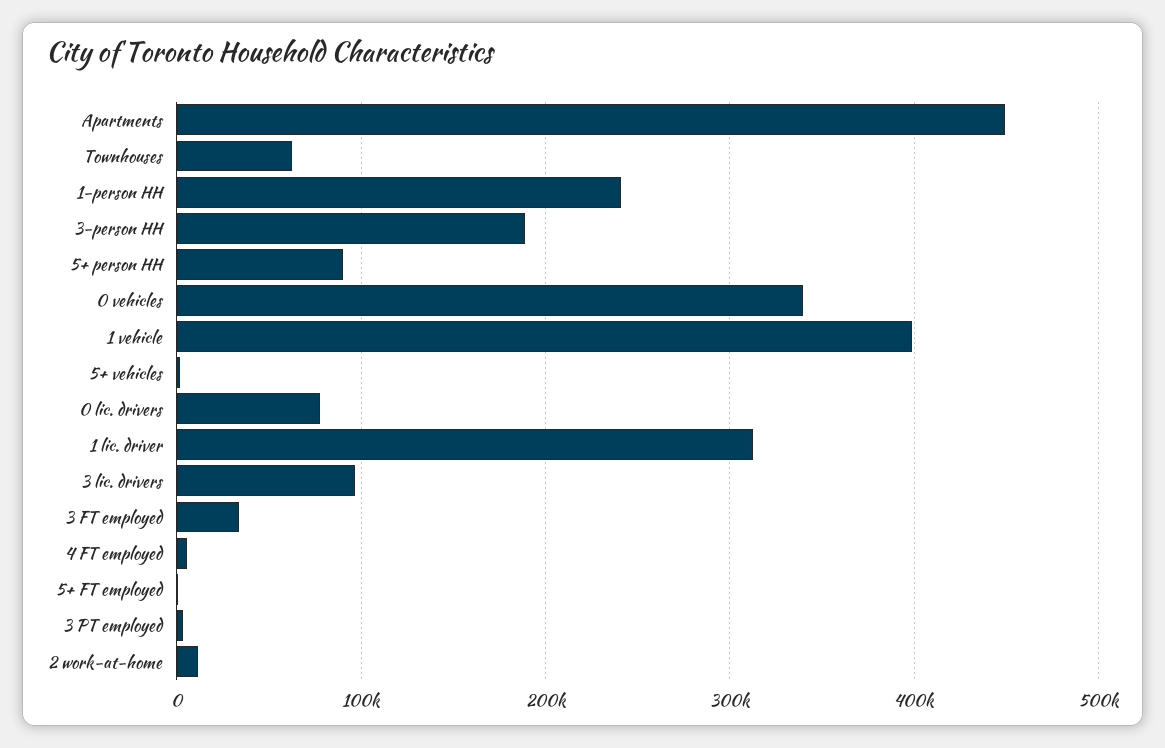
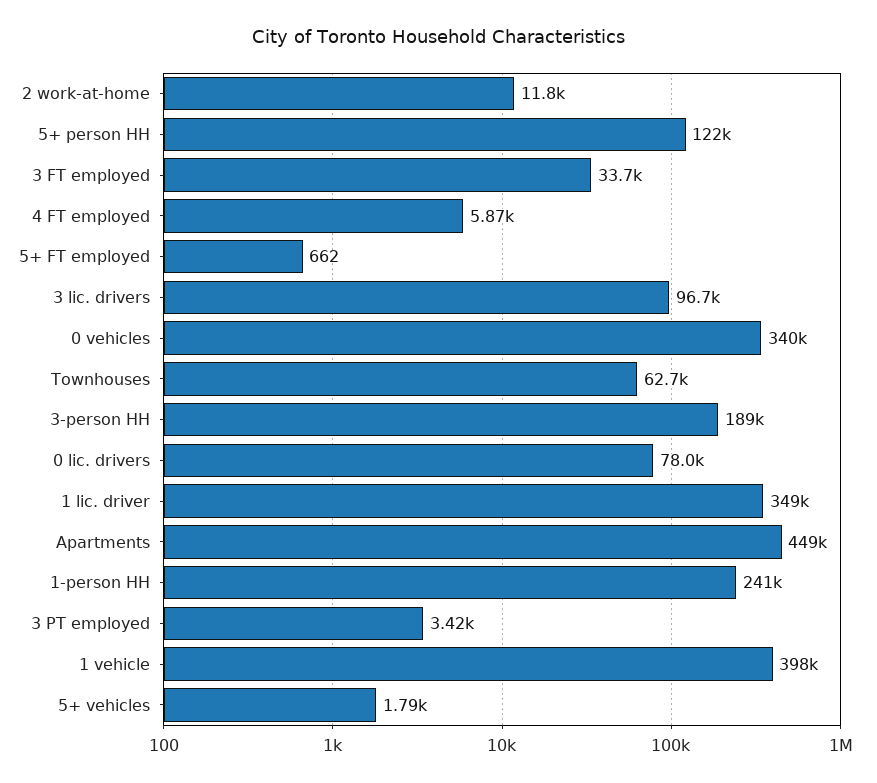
  {
    "Apartments": 449000,
    "Townhouses": 62700,
    "1-person HH": 241000,
    "3-person HH": 189000,
-   "5+ person HH": 90000,
+   "5+ person HH": 122000,
    "0 vehicles": 340000,
    "1 vehicle": 398000,
    "5+ vehicles": 1790,
    "0 lic. drivers": 78000,
-   "1 lic. driver": 310000,
+   "1 lic. driver": 349000,
    "3 lic. drivers": 96700,
    "3 FT employed": 33700,
    "4 FT employed": 5870,
    "5+ FT employed": 662,
    "3 PT employed": 3420,
    "2 work-at-home": 11800
  }

